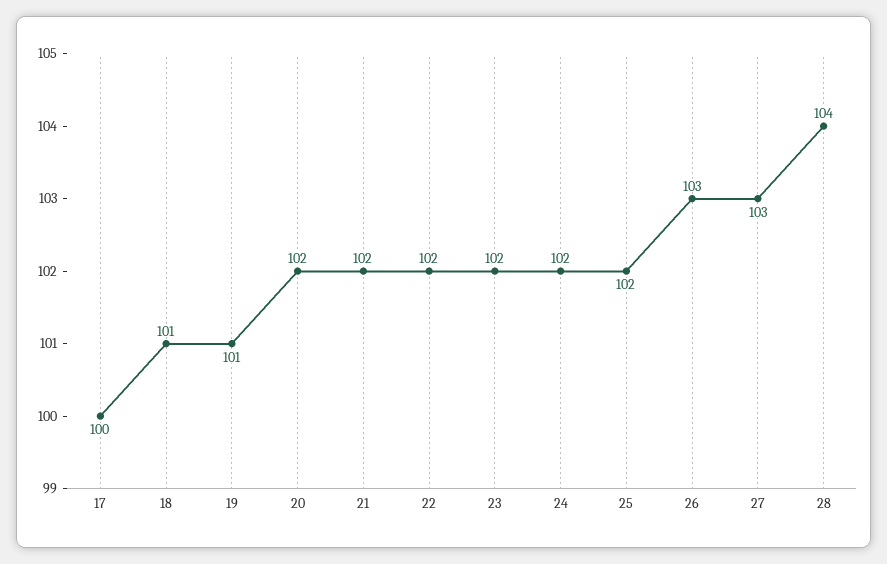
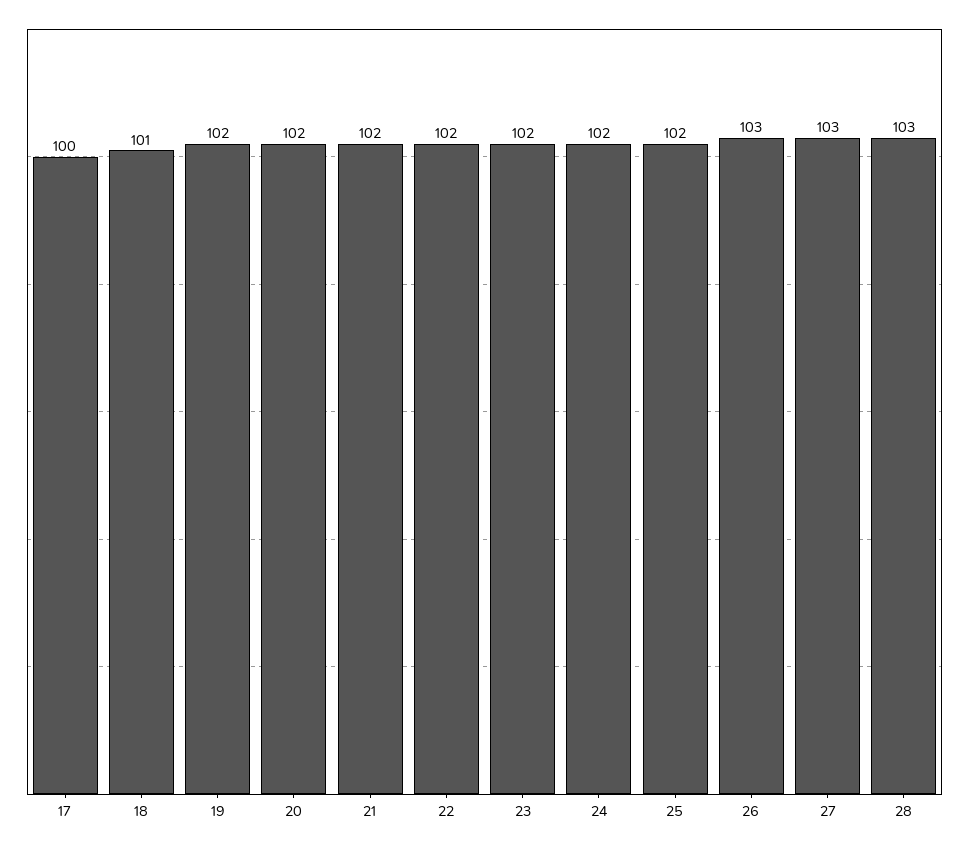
  {
    "17": 100,
    "18": 101,
-   "19": 101,
+   "19": 102,
    "20": 102,
    "21": 102,
    "22": 102,
    "23": 102,
    "24": 102,
    "25": 102,
    "26": 103,
    "27": 103,
-   "28": 104
+   "28": 103
  }

